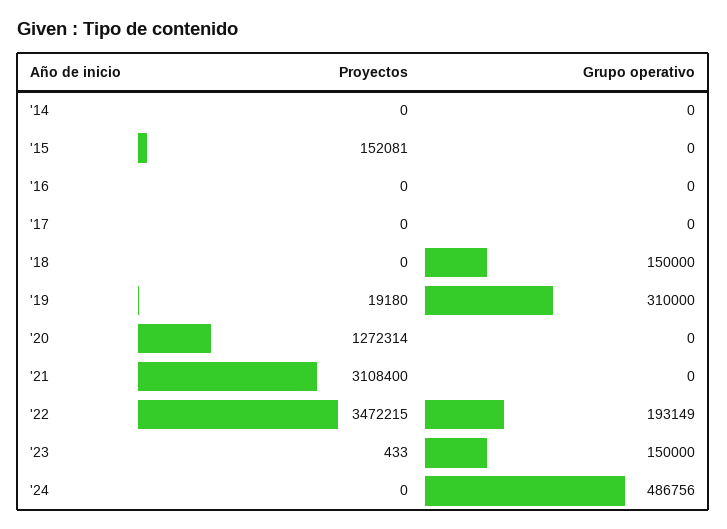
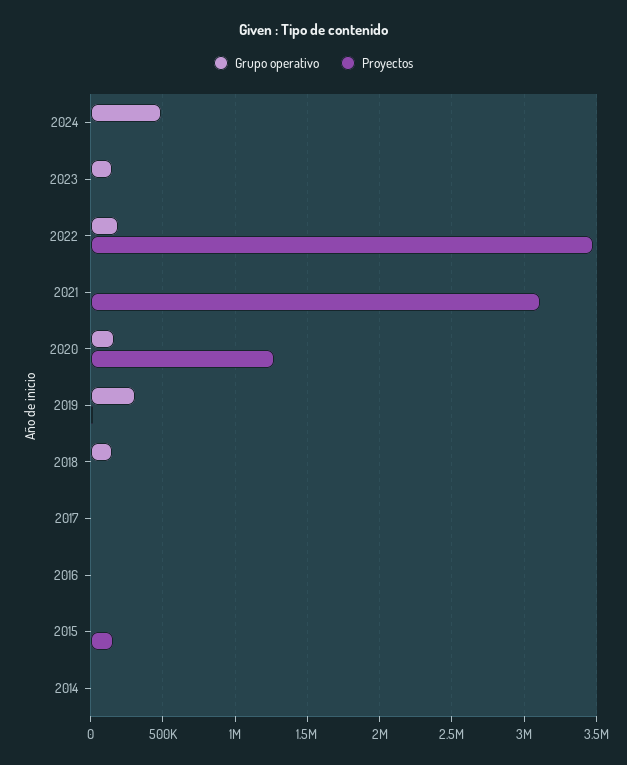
  {
    "Proyectos": {
      "'14": 0,
      "'15": 152081,
      "'16": 0,
      "'17": 0,
      "'18": 0,
      "'19": 19180,
      "'20": 1272314,
      "'21": 3108400,
      "'22": 3472215,
      "'23": 433,
      "'24": 0
    },
    "Grupo operativo": {
      "'14": 0,
      "'15": 0,
      "'16": 0,
      "'17": 0,
      "'18": 150000,
      "'19": 310000,
-     "'20": 0,
+     "'20": 150000,
      "'21": 0,
      "'22": 193149,
      "'23": 150000,
      "'24": 486756
    }
  }

